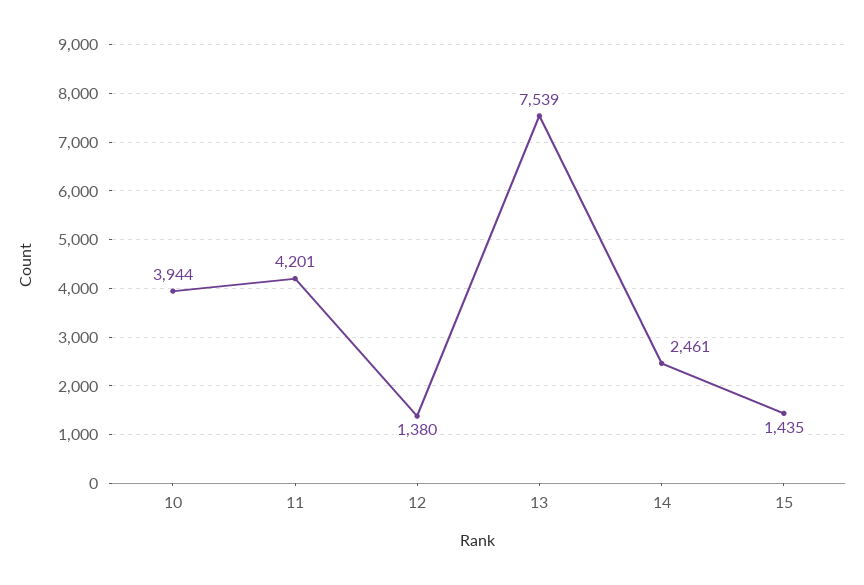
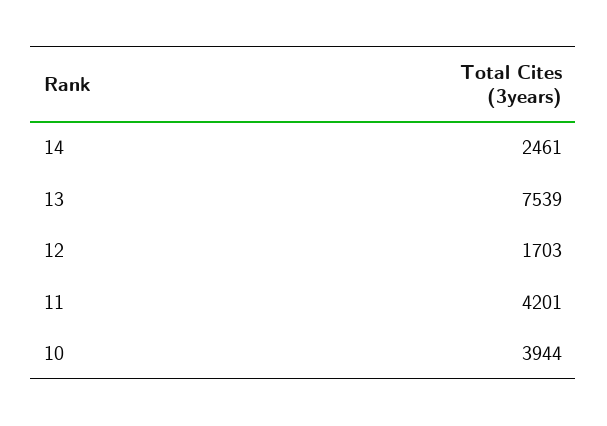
  {
    "10": 3944,
    "11": 4201,
-   "12": 1380,
+   "12": 1703,
    "13": 7539,
-   "14": 2461,
+   "14": 2461
-   "15": 1435
  }

